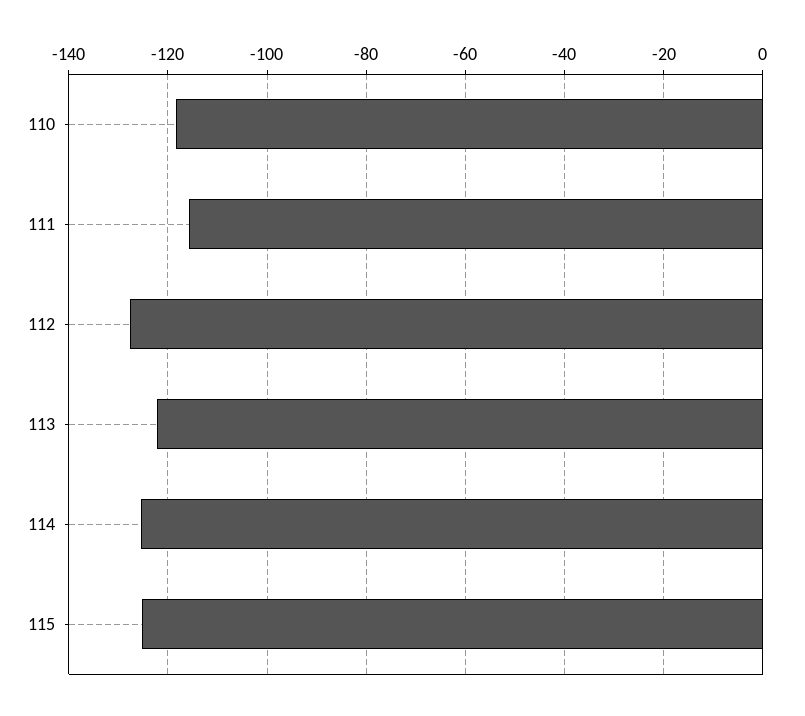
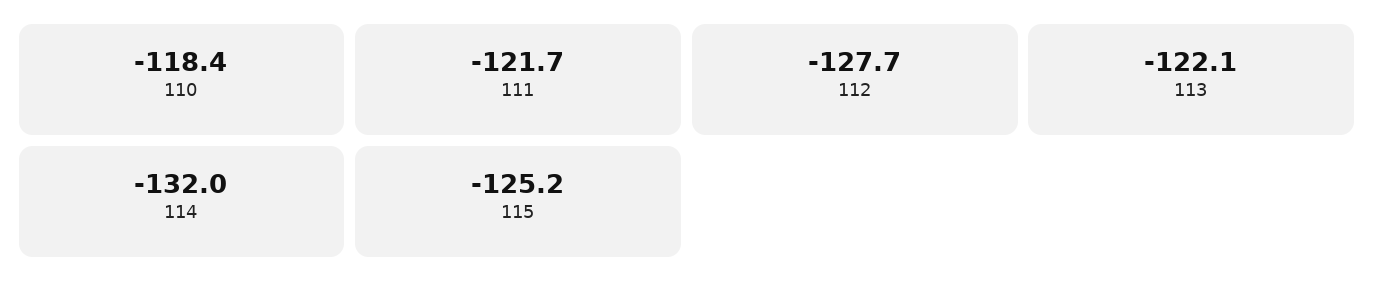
  {
    "110": -118.4,
-   "111": -116,
+   "111": -121.7,
    "112": -127.7,
    "113": -122.1,
-   "114": -126,
+   "114": -132,
    "115": -125.2
  }

